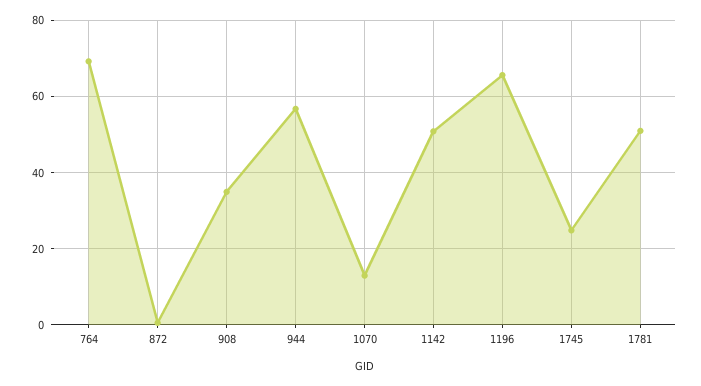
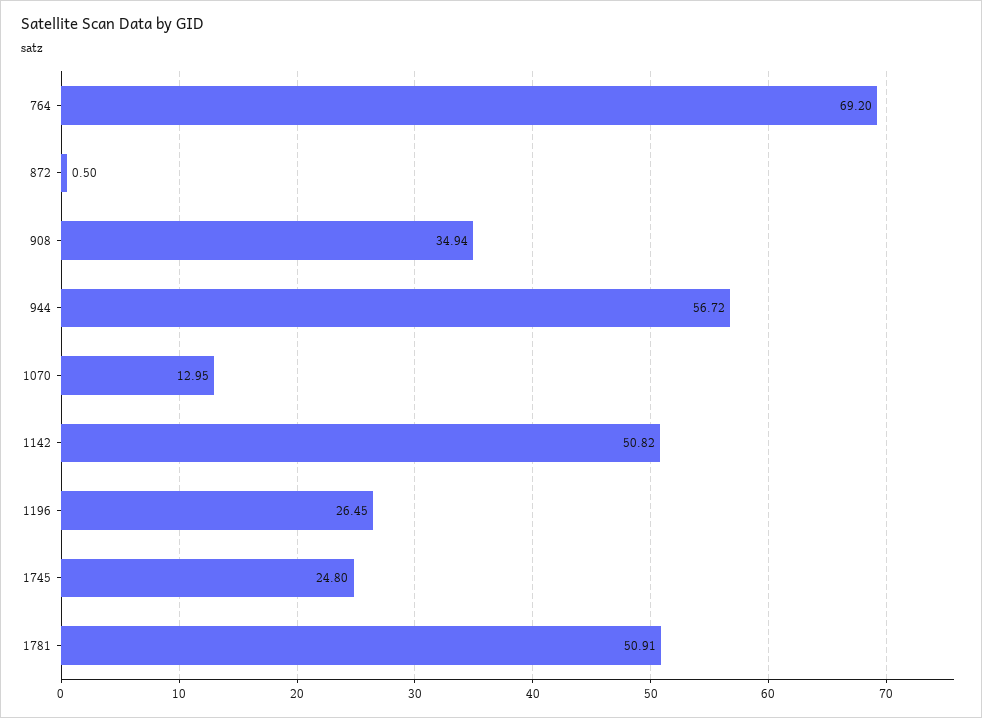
  {
    "764": 69.2,
    "872": 0.5,
    "908": 34.94,
    "944": 56.72,
    "1070": 12.95,
    "1142": 50.82,
-   "1196": 66,
+   "1196": 26.45,
    "1745": 24.8,
    "1781": 50.91
  }

